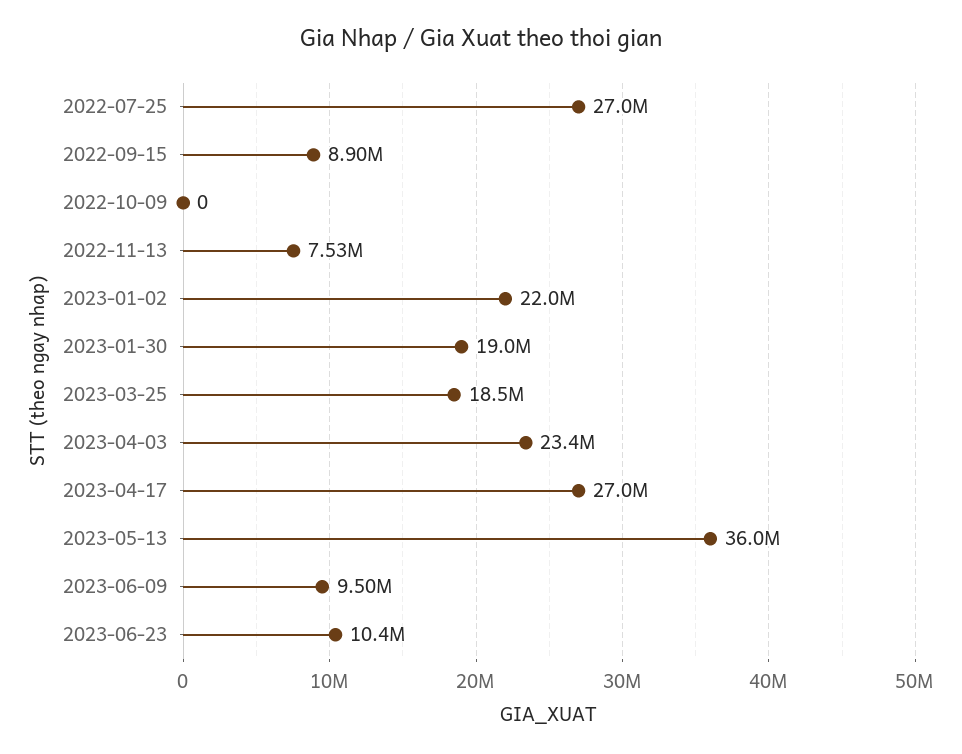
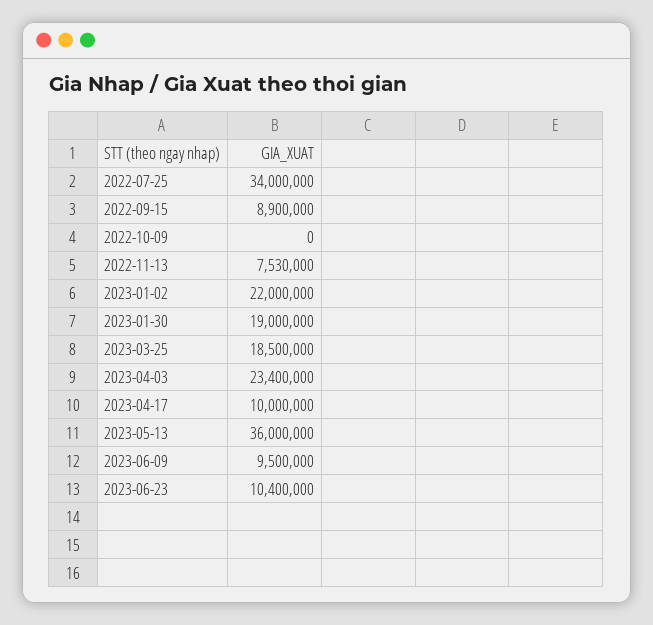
  {
-   "2022-07-25": 27000000,
+   "2022-07-25": 34000000,
    "2022-09-15": 8900000,
    "2022-10-09": 0,
    "2022-11-13": 7530000,
    "2023-01-02": 22000000,
    "2023-01-30": 19000000,
    "2023-03-25": 18500000,
    "2023-04-03": 23400000,
-   "2023-04-17": 27000000,
+   "2023-04-17": 10000000,
    "2023-05-13": 36000000,
    "2023-06-09": 9500000,
    "2023-06-23": 10400000
  }

